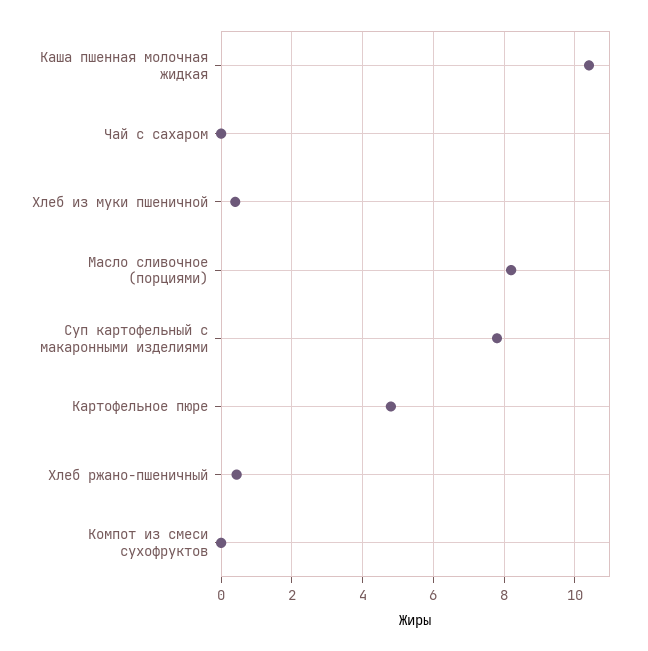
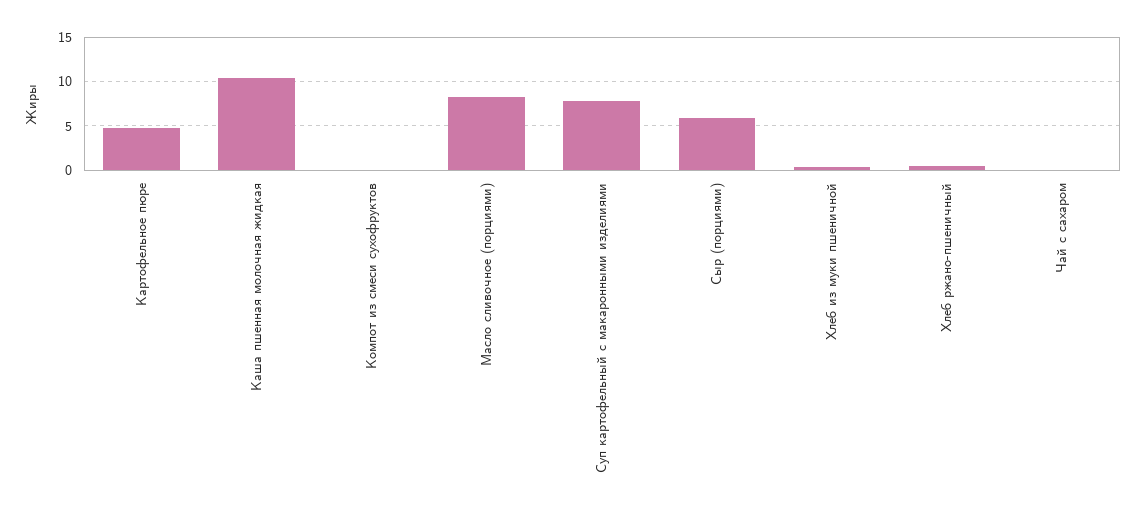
  {
    "Каша пшенная молочная жидкая": 10.4,
    "Чай с сахаром": 0,
    "Хлеб из муки пшеничной": 0.4,
    "Масло сливочное (порциями)": 8.2,
    "Суп картофельный с макаронными изделиями": 7.8,
    "Картофельное пюре": 4.8,
    "Хлеб ржано-пшеничный": 0.4,
-   "Компот из смеси сухофруктов": 0
+   "Компот из смеси сухофруктов": 0,
+   "Сыр (порциями)": 6
  }

